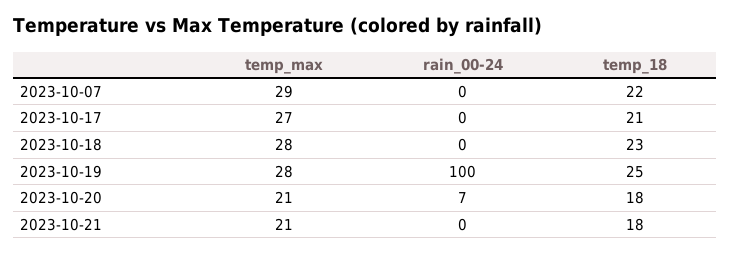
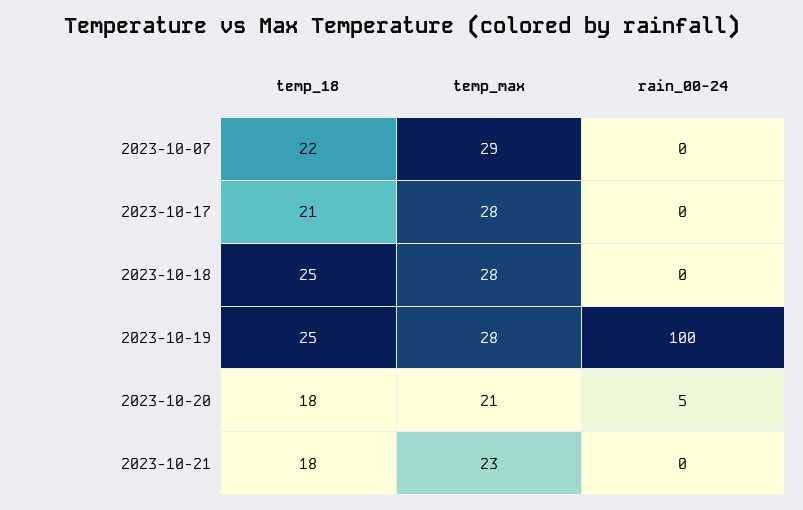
  {
    "temp_max": {
      "2023-10-07": 29,
-     "2023-10-17": 27,
+     "2023-10-17": 28,
      "2023-10-18": 28,
      "2023-10-19": 28,
      "2023-10-20": 21,
-     "2023-10-21": 21
+     "2023-10-21": 23
    },
    "rain_00-24": {
      "2023-10-07": 0,
      "2023-10-17": 0,
      "2023-10-18": 0,
      "2023-10-19": 100,
-     "2023-10-20": 7,
+     "2023-10-20": 5,
      "2023-10-21": 0
    },
    "temp_18": {
      "2023-10-07": 22,
      "2023-10-17": 21,
-     "2023-10-18": 23,
+     "2023-10-18": 25,
      "2023-10-19": 25,
      "2023-10-20": 18,
      "2023-10-21": 18
    }
  }

